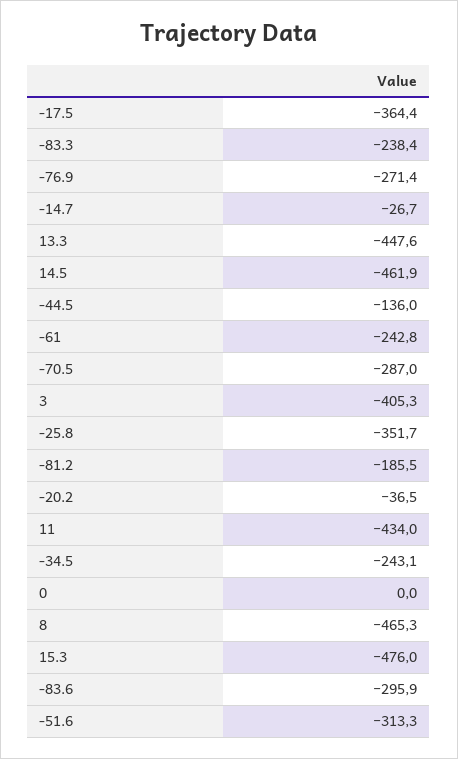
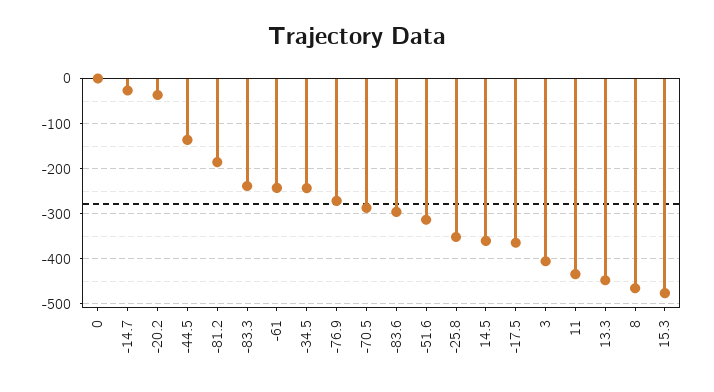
  {
    "-17.5": -364.4,
    "-83.3": -238.4,
    "-76.9": -271.4,
    "-14.7": -26.7,
    "13.3": -447.6,
-   "14.5": -461.9,
+   "14.5": -360,
    "-44.5": -136,
    "-61": -242.8,
    "-70.5": -287,
    "3": -405.3,
    "-25.8": -351.7,
    "-81.2": -185.5,
    "-20.2": -36.5,
    "11": -434,
    "-34.5": -243.1,
    "0": 0,
    "8": -465.3,
    "15.3": -476,
    "-83.6": -295.9,
    "-51.6": -313.3
  }

